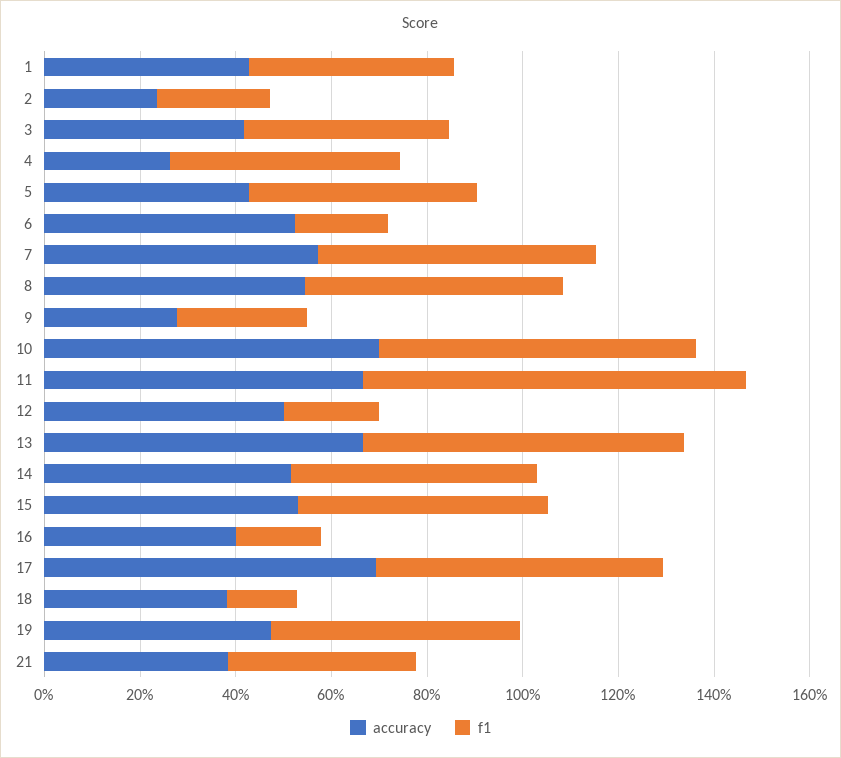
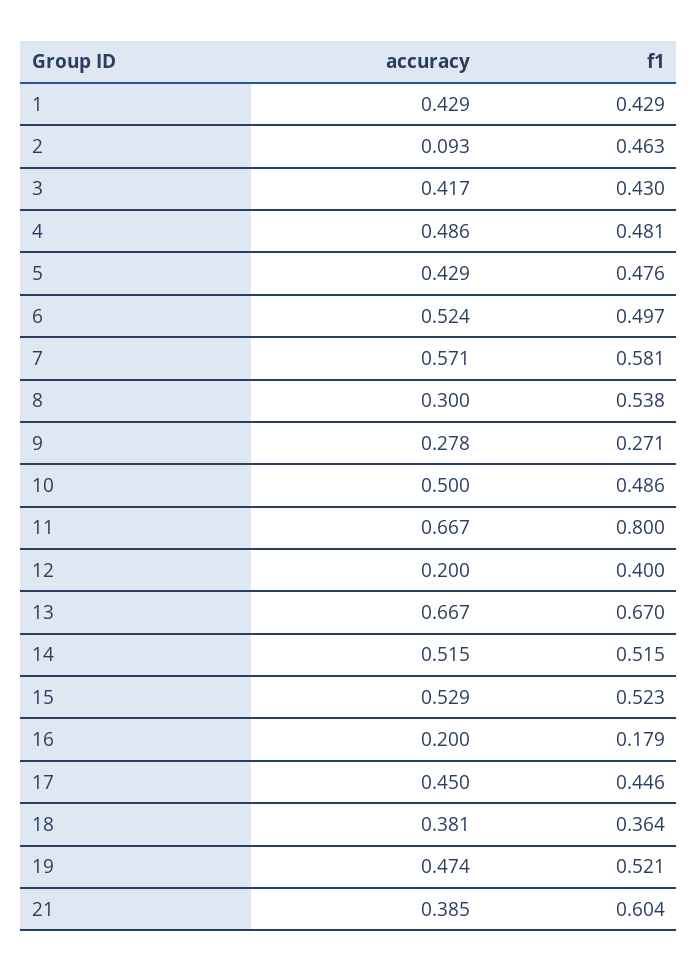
  {
    "accuracy": {
      "1": 0.429,
-     "2": 0.25,
+     "2": 0.093,
      "3": 0.417,
-     "4": 0.25,
+     "4": 0.486,
      "5": 0.429,
      "6": 0.524,
      "7": 0.571,
-     "8": 0.55,
+     "8": 0.3,
      "9": 0.278,
-     "10": 0.7,
+     "10": 0.5,
      "11": 0.667,
-     "12": 0.5,
+     "12": 0.2,
      "13": 0.667,
      "14": 0.515,
      "15": 0.529,
-     "16": 0.4,
+     "16": 0.2,
-     "17": 0.7,
+     "17": 0.45,
      "18": 0.381,
      "19": 0.474,
      "21": 0.385
    },
    "f1": {
      "1": 0.429,
-     "2": 0.25,
+     "2": 0.463,
      "3": 0.43,
      "4": 0.481,
      "5": 0.476,
-     "6": 0.2,
+     "6": 0.497,
      "7": 0.581,
      "8": 0.538,
      "9": 0.271,
-     "10": 0.65,
+     "10": 0.486,
      "11": 0.8,
-     "12": 0.2,
+     "12": 0.4,
      "13": 0.67,
      "14": 0.515,
      "15": 0.523,
      "16": 0.179,
-     "17": 0.6,
+     "17": 0.446,
-     "18": 0.15,
+     "18": 0.364,
      "19": 0.521,
-     "21": 0.4
+     "21": 0.604
    }
  }

